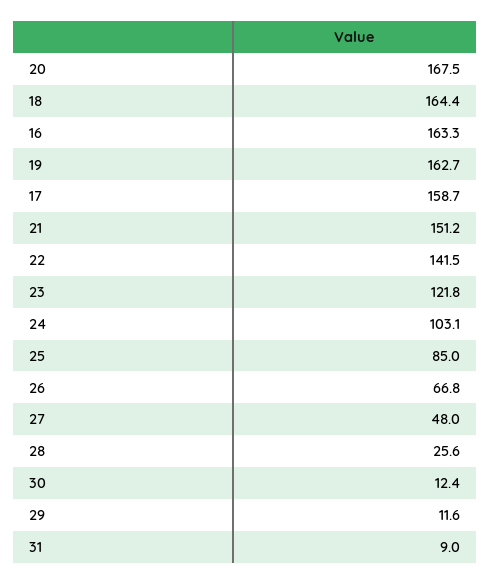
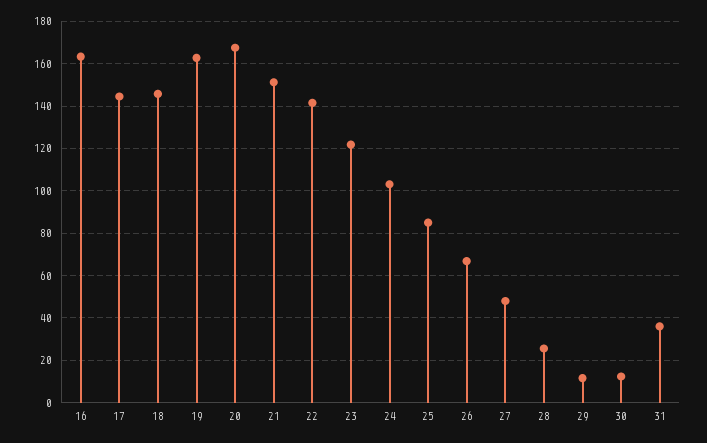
  {
    "20": 167.5,
-   "18": 164.4,
+   "18": 145,
    "16": 163.3,
    "19": 162.7,
-   "17": 158.7,
+   "17": 145,
    "21": 151.2,
    "22": 141.5,
    "23": 121.8,
    "24": 103.1,
    "25": 85,
    "26": 66.8,
    "27": 48,
    "28": 25.6,
    "30": 12.4,
    "29": 11.6,
-   "31": 9
+   "31": 35
  }

